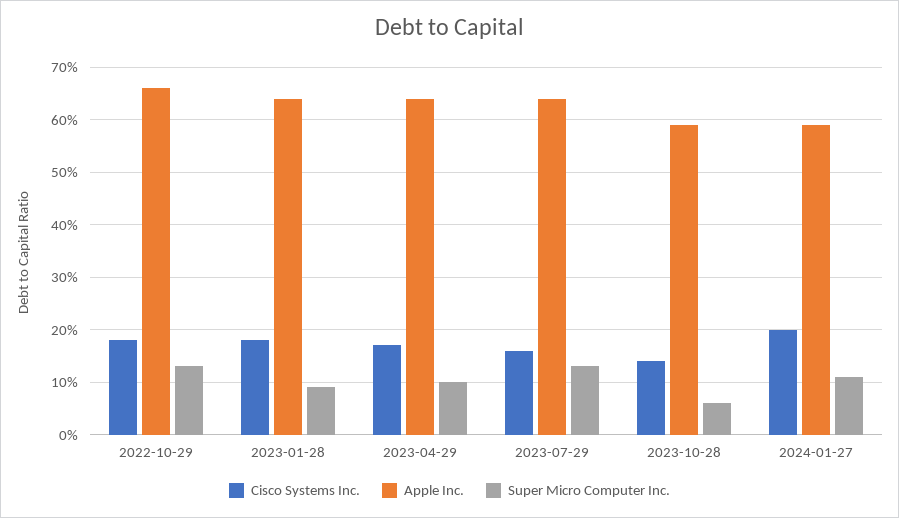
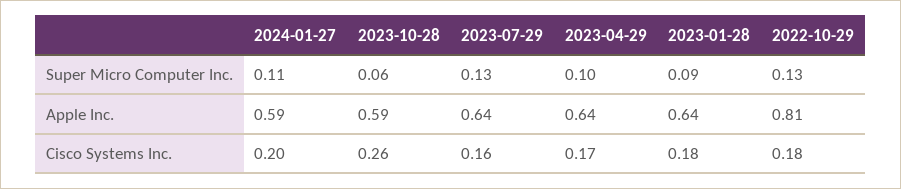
  {
    "Cisco Systems Inc.": {
      "2022-10-29": 0.18,
      "2023-01-28": 0.18,
      "2023-04-29": 0.17,
      "2023-07-29": 0.16,
-     "2023-10-28": 0.15,
+     "2023-10-28": 0.26,
      "2024-01-27": 0.2
    },
    "Apple Inc.": {
-     "2022-10-29": 0.65,
+     "2022-10-29": 0.81,
      "2023-01-28": 0.64,
      "2023-04-29": 0.64,
      "2023-07-29": 0.64,
      "2023-10-28": 0.59,
      "2024-01-27": 0.59
    },
    "Super Micro Computer Inc.": {
      "2022-10-29": 0.13,
      "2023-01-28": 0.09,
      "2023-04-29": 0.1,
      "2023-07-29": 0.13,
      "2023-10-28": 0.06,
      "2024-01-27": 0.11
    }
  }

